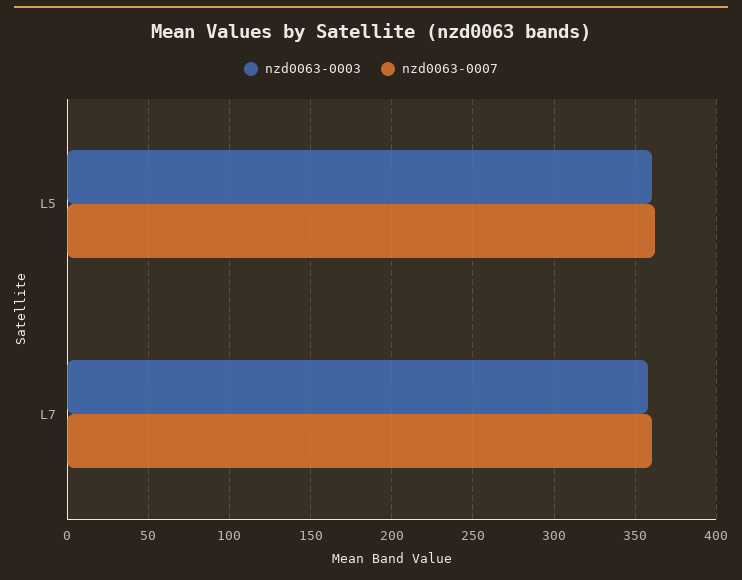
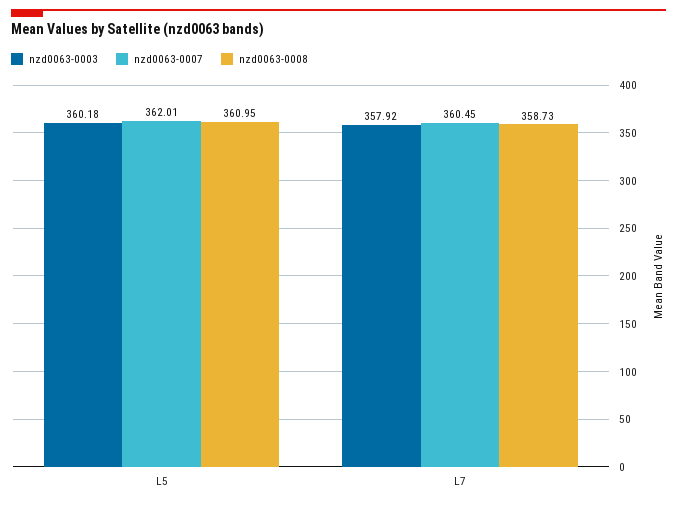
  {
    "nzd0063-0003": {
      "L5": 360.18,
      "L7": 357.92
    },
    "nzd0063-0007": {
      "L5": 362.01,
      "L7": 360.45
-   }
+   },
+   "nzd0063-0008": {
+     "L5": 360.95,
+     "L7": 358.73
+   }
  }

